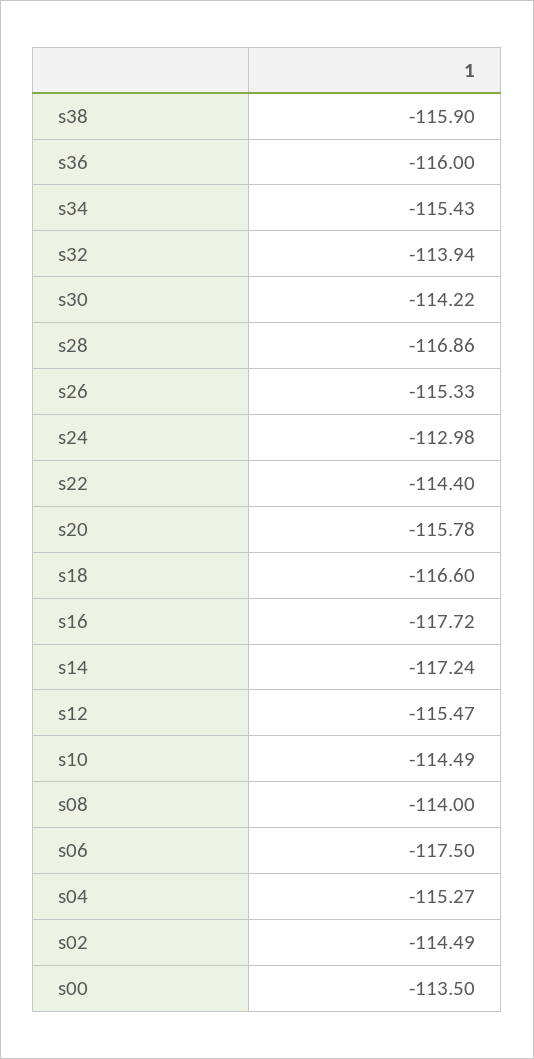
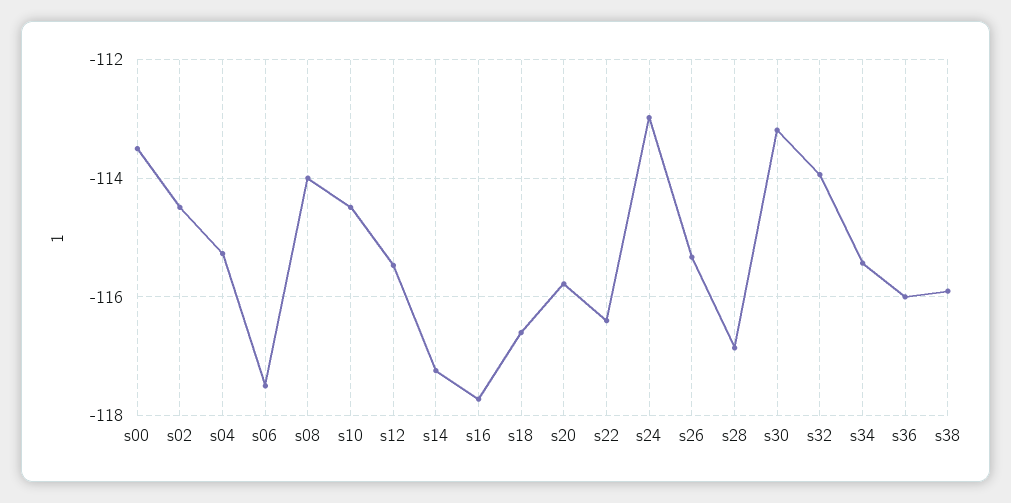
  {
    "s38": -115.9,
    "s36": -116,
    "s34": -115.43,
    "s32": -113.94,
-   "s30": -114.22,
+   "s30": -113.2,
    "s28": -116.86,
    "s26": -115.33,
    "s24": -112.98,
-   "s22": -114.4,
+   "s22": -116.4,
    "s20": -115.78,
    "s18": -116.6,
    "s16": -117.72,
    "s14": -117.24,
    "s12": -115.47,
    "s10": -114.49,
    "s08": -114,
    "s06": -117.5,
    "s04": -115.27,
    "s02": -114.49,
    "s00": -113.5
  }

